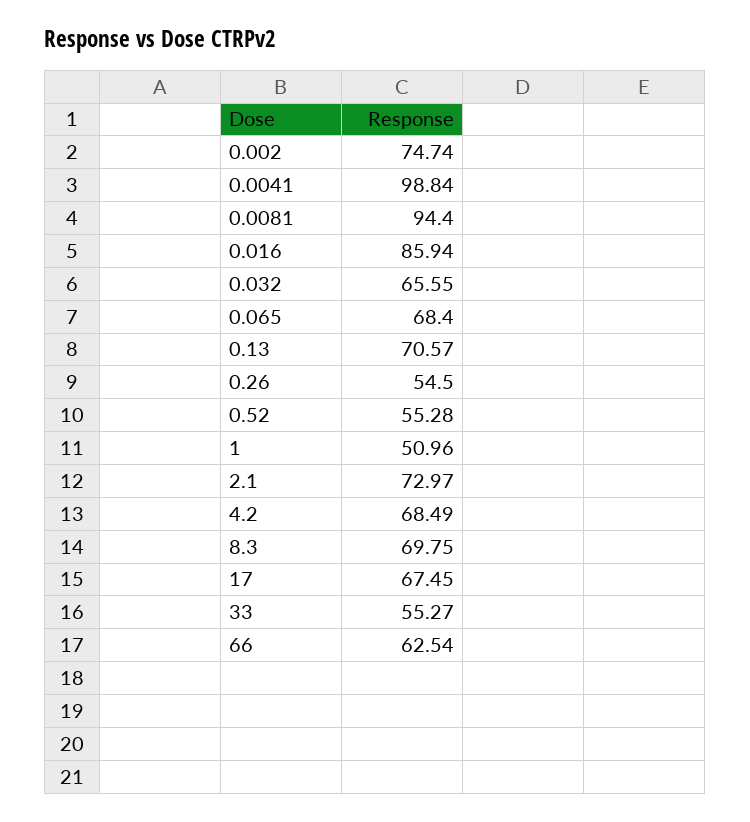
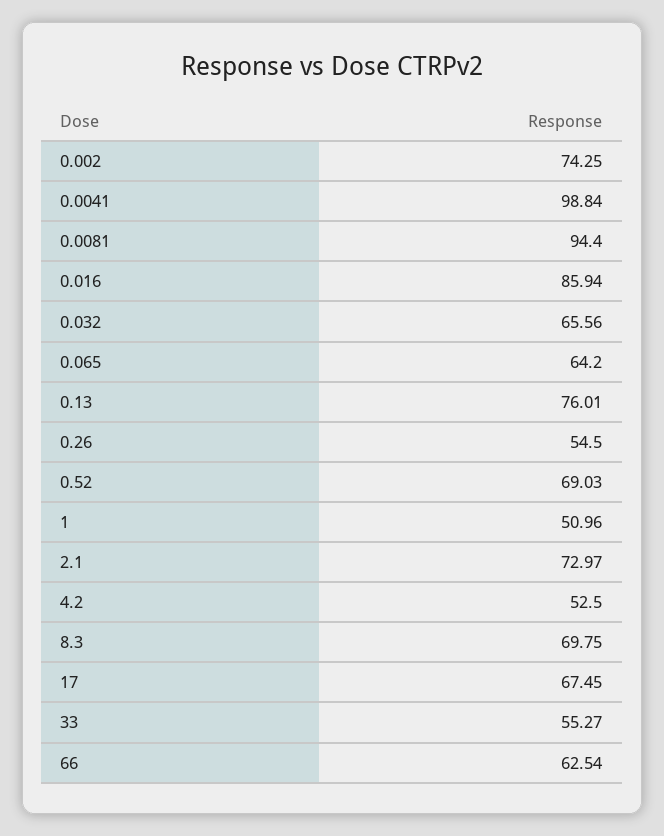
  {
-   "0.002": 74.74,
+   "0.002": 74.25,
    "0.0041": 98.84,
    "0.0081": 94.4,
    "0.016": 85.94,
-   "0.032": 65.55,
+   "0.032": 65.56,
-   "0.065": 68.4,
+   "0.065": 64.2,
-   "0.13": 70.57,
+   "0.13": 76.01,
    "0.26": 54.5,
-   "0.52": 55.28,
+   "0.52": 69.03,
    "1": 50.96,
    "2.1": 72.97,
-   "4.2": 68.49,
+   "4.2": 52.5,
    "8.3": 69.75,
    "17": 67.45,
    "33": 55.27,
    "66": 62.54
  }

